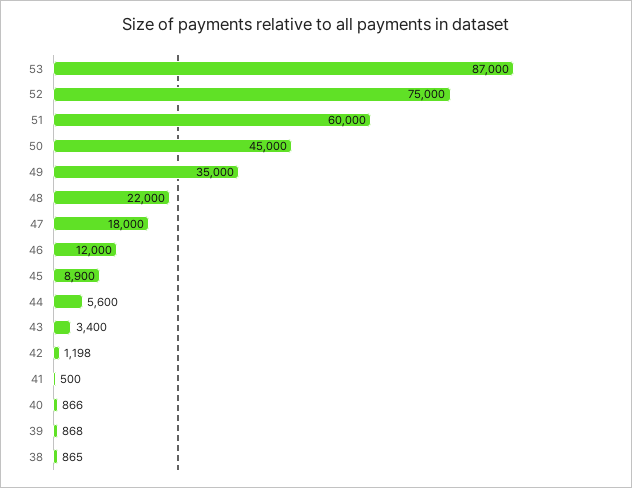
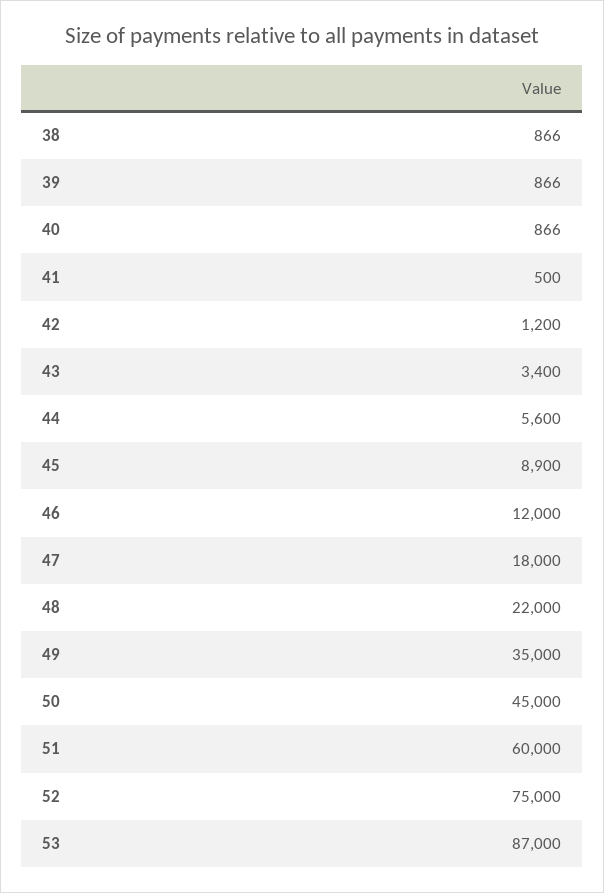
  {
    "53": 87000,
    "52": 75000,
    "51": 60000,
    "50": 45000,
    "49": 35000,
    "48": 22000,
    "47": 18000,
    "46": 12000,
    "45": 8900,
    "44": 5600,
    "43": 3400,
-   "42": 1198,
+   "42": 1200,
    "41": 500,
    "40": 866,
-   "39": 868,
+   "39": 866,
-   "38": 865
+   "38": 866
  }

